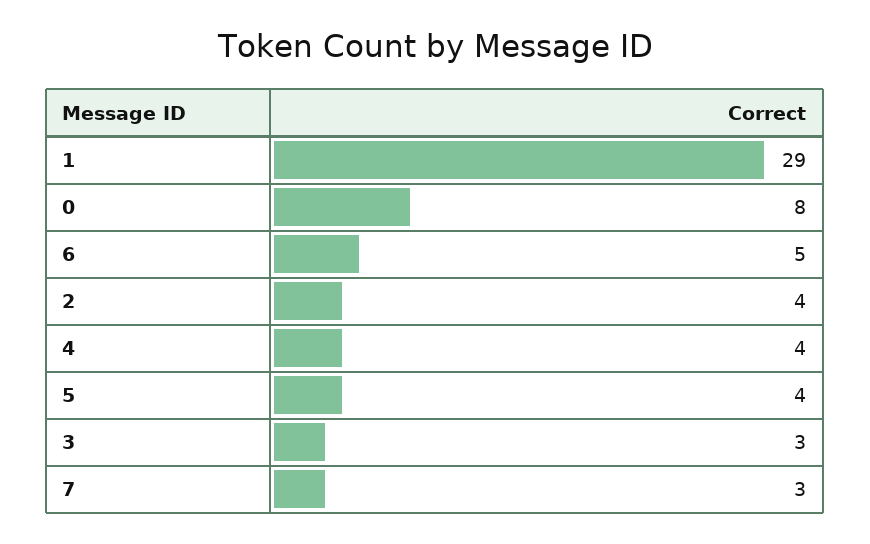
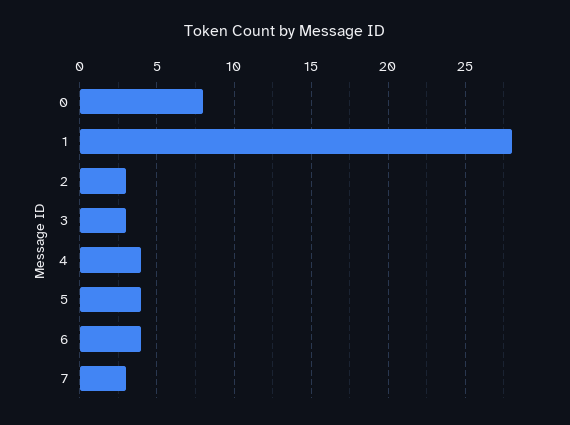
  {
-   "1": 29,
+   "1": 28,
    "0": 8,
-   "6": 5,
+   "6": 4,
-   "2": 4,
+   "2": 3,
    "4": 4,
    "5": 4,
    "3": 3,
    "7": 3
  }

